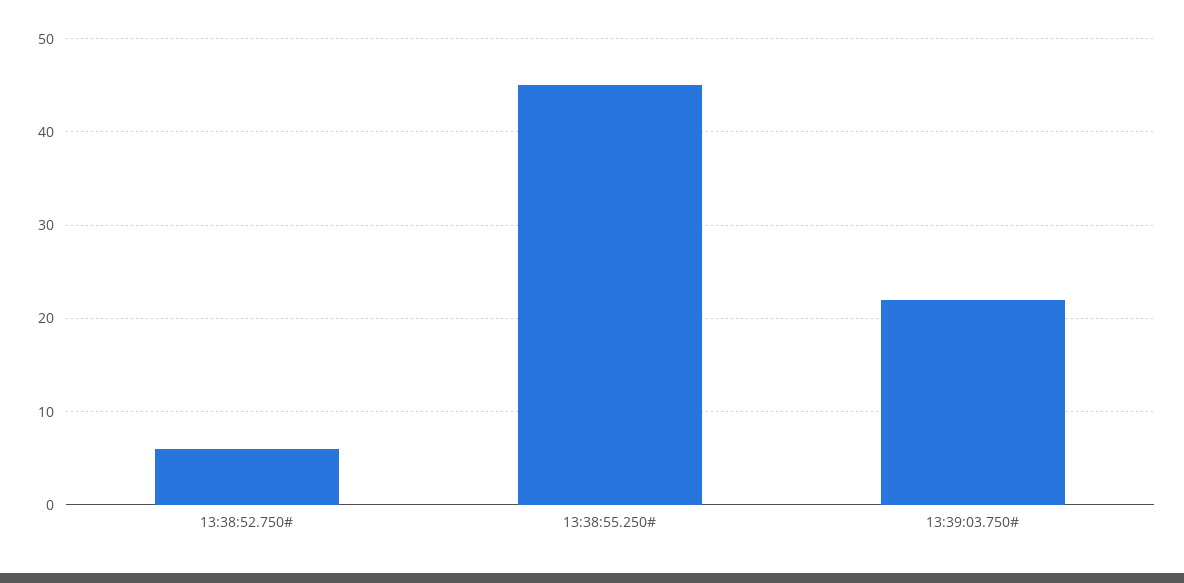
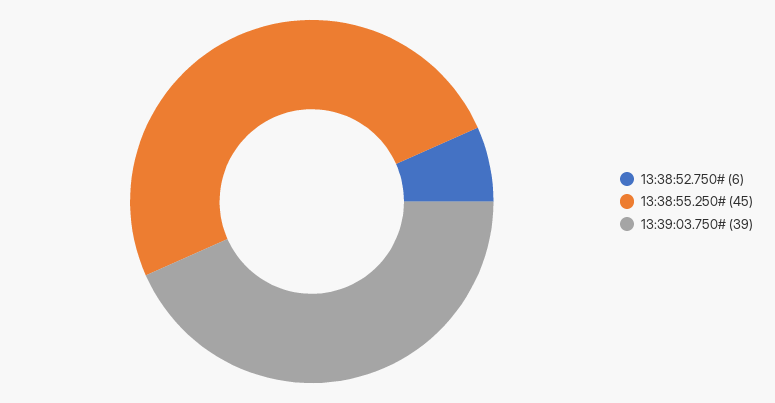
  {
    "13:38:52.750#": 6,
    "13:38:55.250#": 45,
-   "13:39:03.750#": 22
+   "13:39:03.750#": 39
  }

